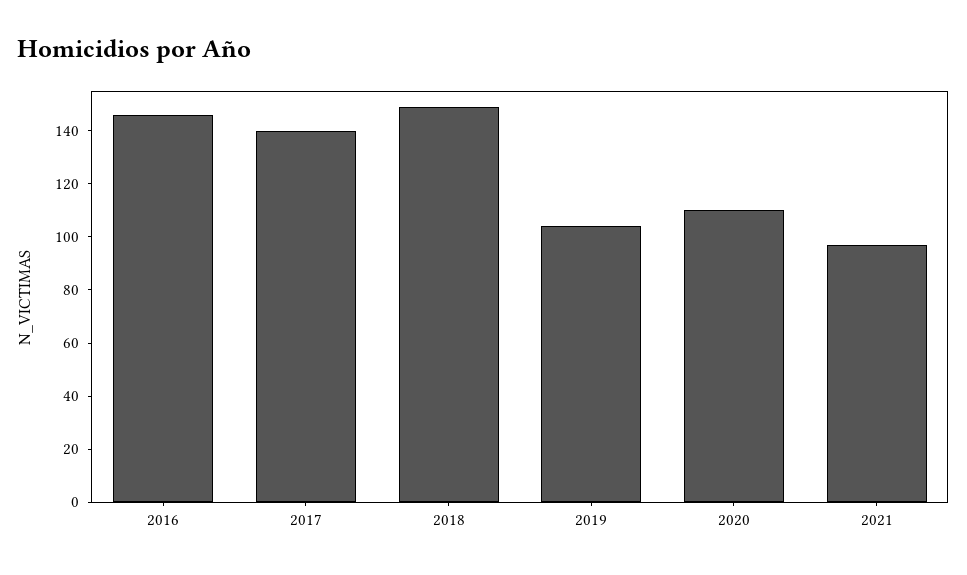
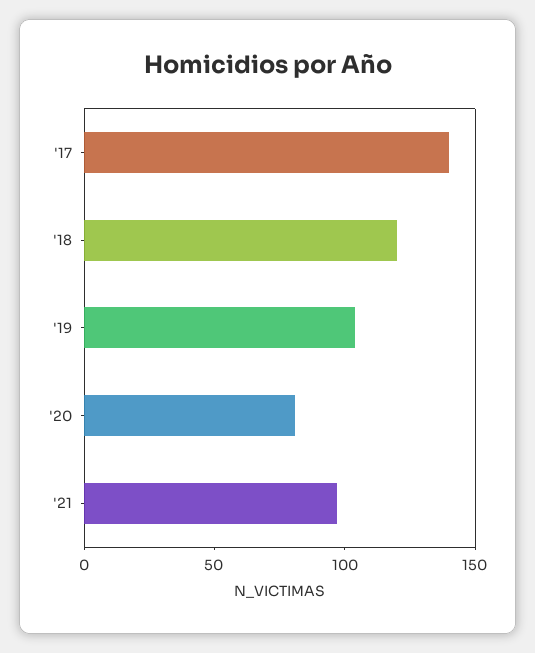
  {
-   "2016": 145,
    "2017": 140,
-   "2018": 150,
+   "2018": 120,
    "2019": 105,
-   "2020": 110,
+   "2020": 80,
    "2021": 95
  }

